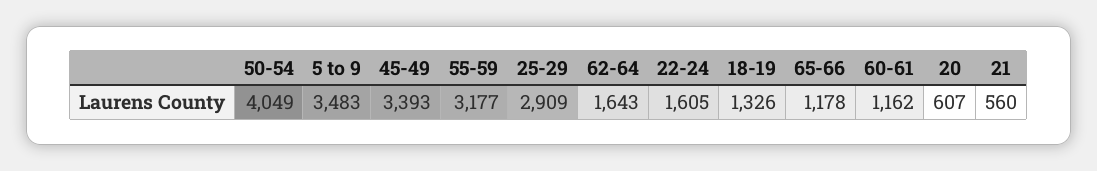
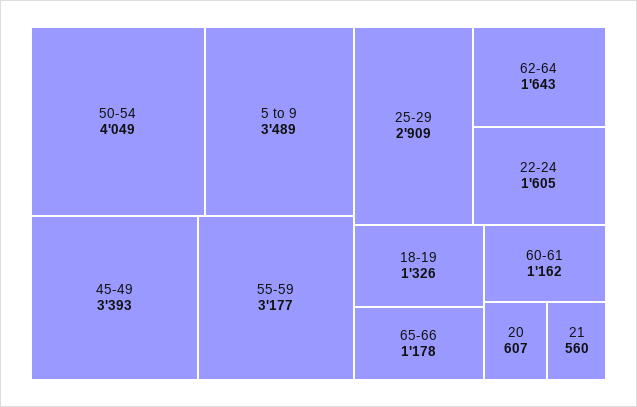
  {
    "50-54": 4049,
-   "5 to 9": 3483,
+   "5 to 9": 3489,
    "45-49": 3393,
    "55-59": 3177,
    "25-29": 2909,
    "62-64": 1643,
    "22-24": 1605,
    "18-19": 1326,
    "65-66": 1178,
    "60-61": 1162,
    "20": 607,
    "21": 560
  }

